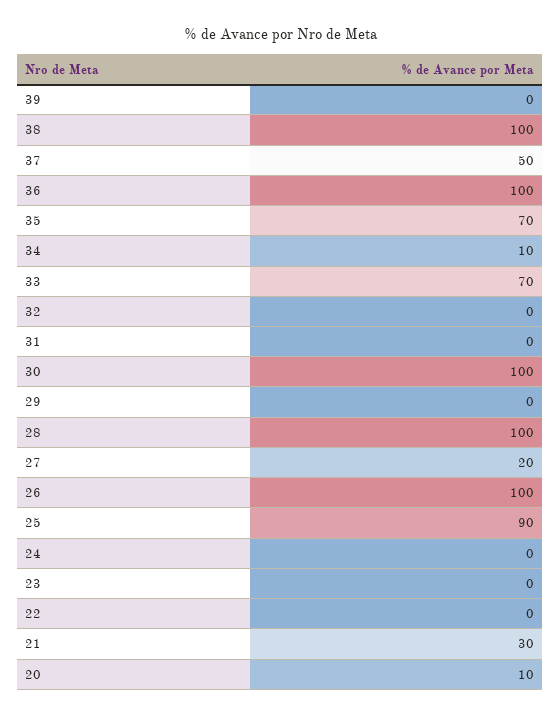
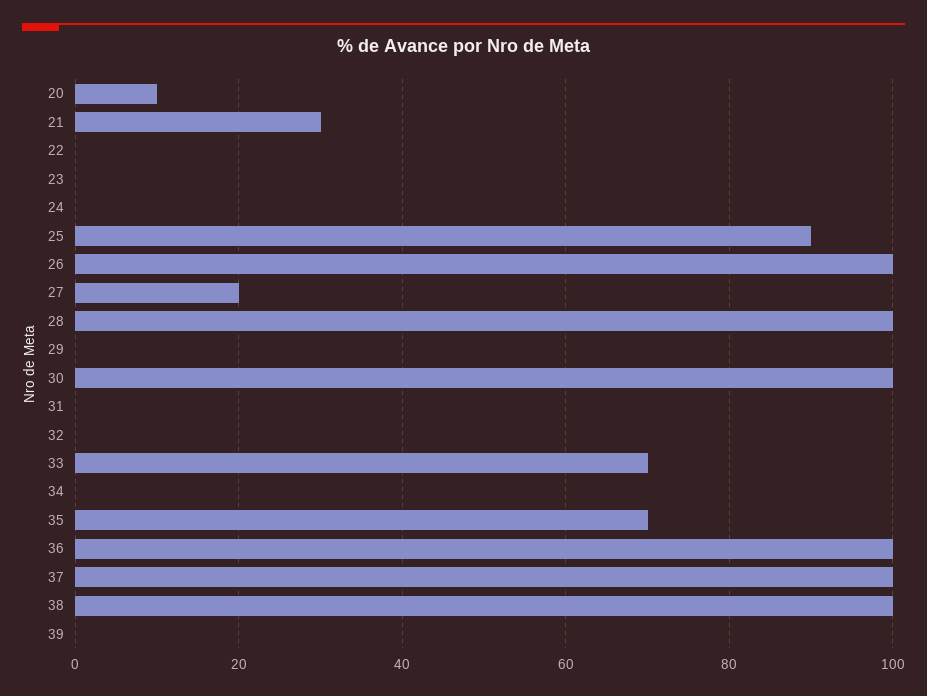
  {
    "39": 0,
    "38": 100,
-   "37": 50,
+   "37": 100,
    "36": 100,
    "35": 70,
-   "34": 10,
+   "34": 0,
    "33": 70,
    "32": 0,
    "31": 0,
    "30": 100,
    "29": 0,
    "28": 100,
    "27": 20,
    "26": 100,
    "25": 90,
    "24": 0,
    "23": 0,
    "22": 0,
    "21": 30,
    "20": 10
  }

